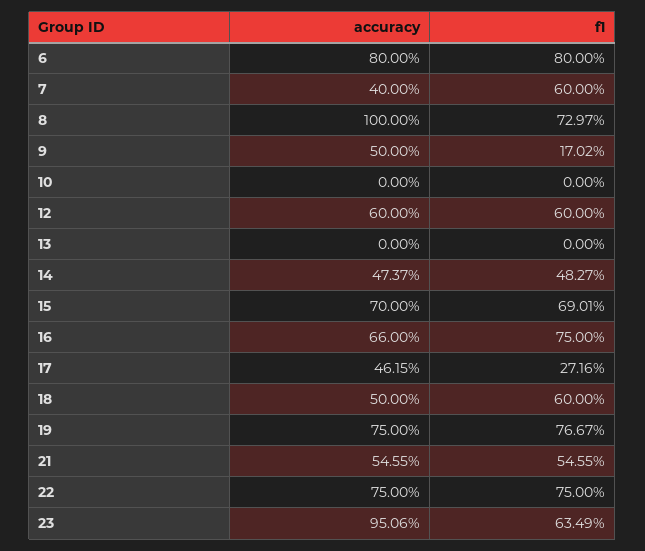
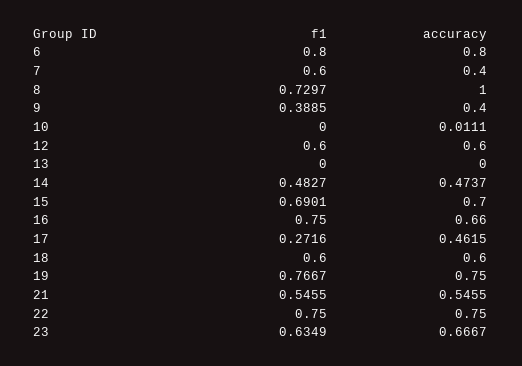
  {
    "accuracy": {
      "6": 0.8,
      "7": 0.4,
      "8": 1,
-     "9": 0.5,
+     "9": 0.4,
-     "10": 0,
+     "10": 0.0111,
      "12": 0.6,
      "13": 0,
      "14": 0.4737,
      "15": 0.7,
      "16": 0.66,
      "17": 0.4615,
-     "18": 0.5,
+     "18": 0.6,
      "19": 0.75,
      "21": 0.5455,
      "22": 0.75,
-     "23": 0.9506
+     "23": 0.6667
    },
    "f1": {
      "6": 0.8,
      "7": 0.6,
      "8": 0.7297,
-     "9": 0.1702,
+     "9": 0.3885,
      "10": 0,
      "12": 0.6,
      "13": 0,
      "14": 0.4827,
      "15": 0.6901,
      "16": 0.75,
      "17": 0.2716,
      "18": 0.6,
      "19": 0.7667,
      "21": 0.5455,
      "22": 0.75,
      "23": 0.6349
    }
  }

